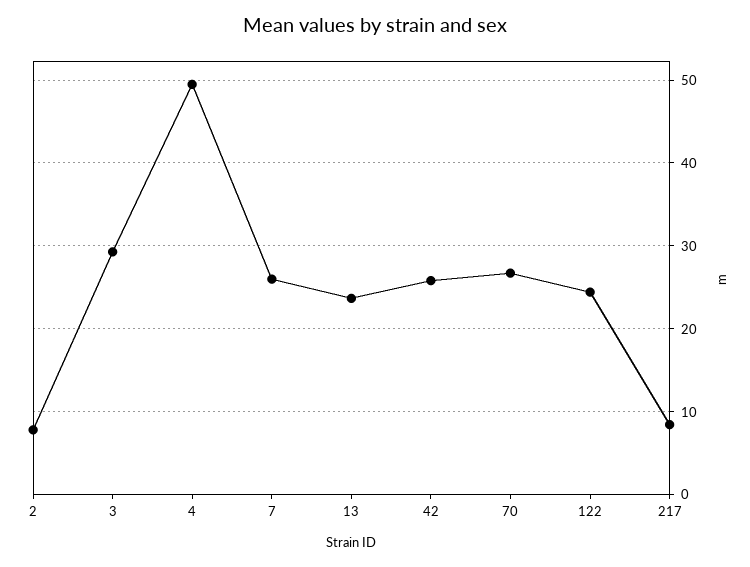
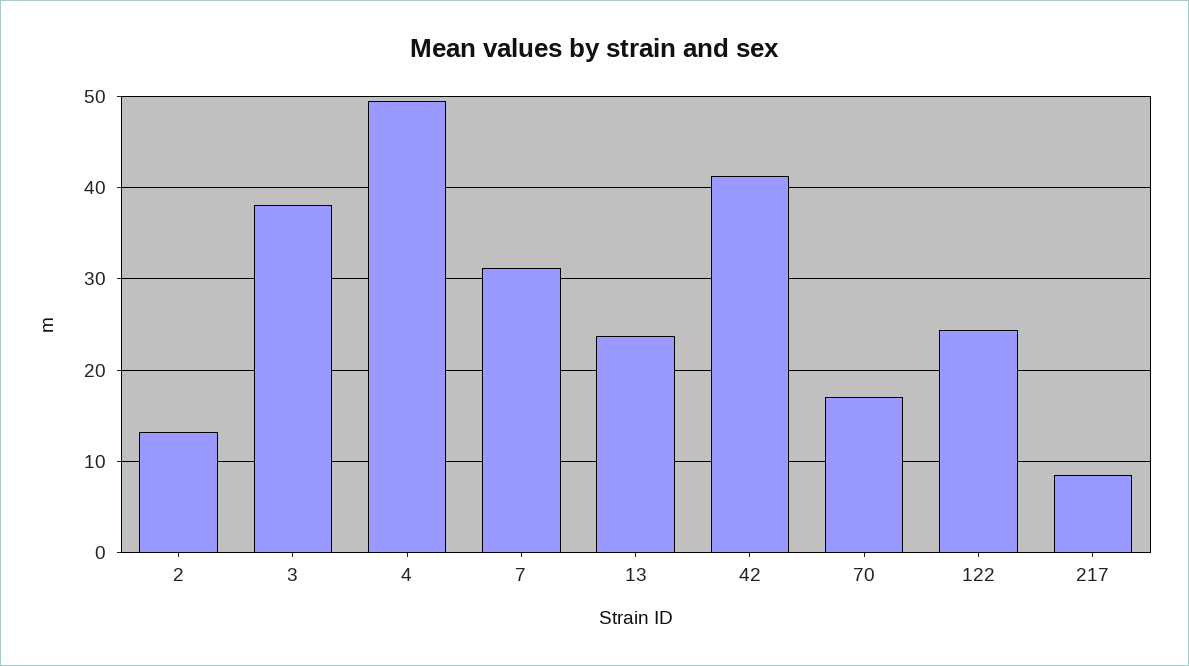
  {
-   "2": 8,
+   "2": 13,
-   "3": 29,
+   "3": 38,
    "4": 49,
-   "7": 26,
+   "7": 31,
    "13": 24,
-   "42": 26,
+   "42": 41,
-   "70": 27,
+   "70": 17,
    "122": 24,
    "217": 8
  }

